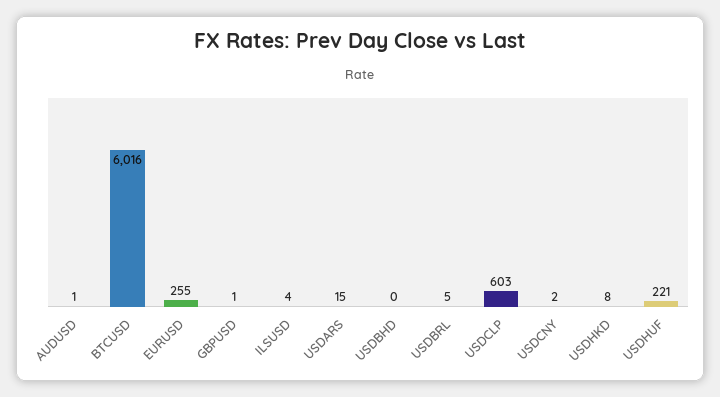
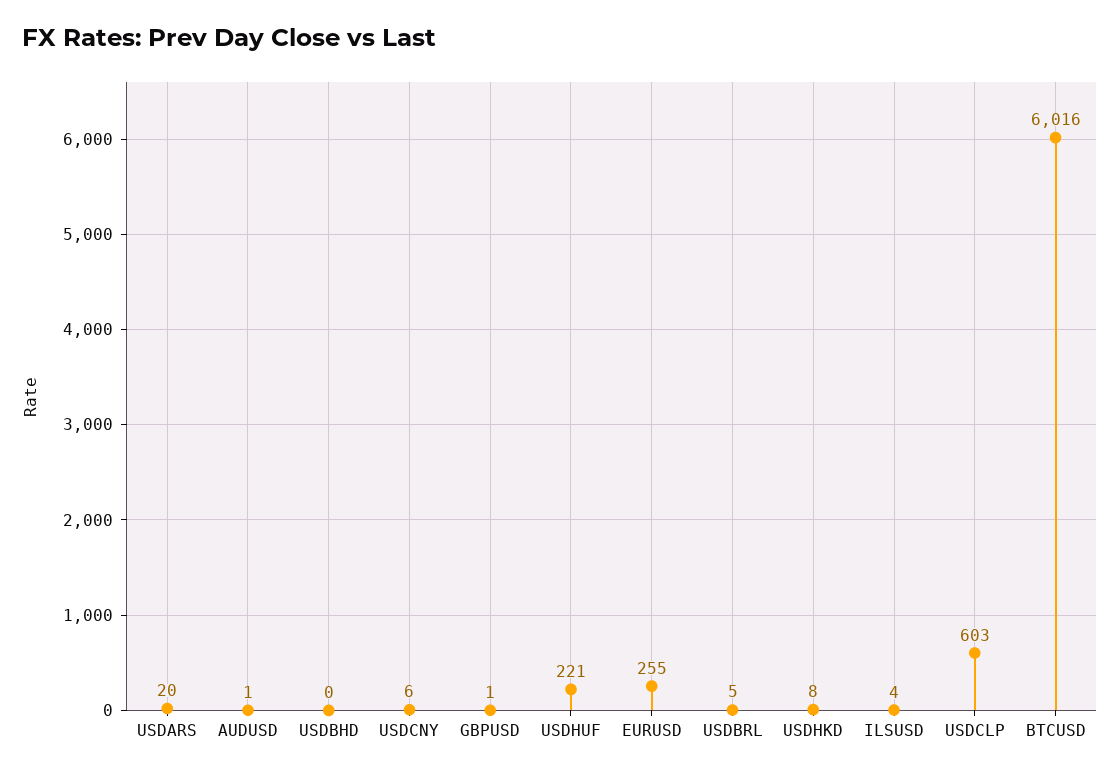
  {
    "AUDUSD": 1,
    "BTCUSD": 6016,
    "EURUSD": 255,
    "GBPUSD": 1,
    "ILSUSD": 4,
-   "USDARS": 15,
+   "USDARS": 20,
    "USDBHD": 0,
    "USDBRL": 5,
    "USDCLP": 603,
-   "USDCNY": 2,
+   "USDCNY": 6,
    "USDHKD": 8,
    "USDHUF": 221
  }

